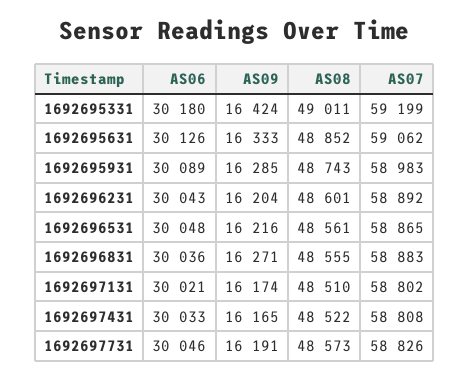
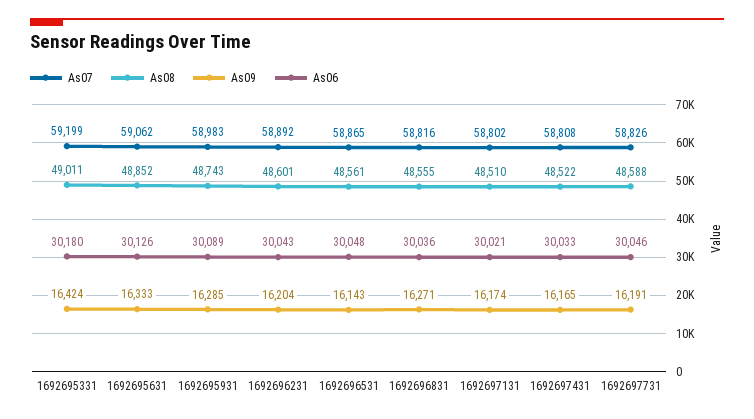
  {
    "AS06": {
      "1692695331": 30180,
      "1692695631": 30126,
      "1692695931": 30089,
      "1692696231": 30043,
      "1692696531": 30048,
      "1692696831": 30036,
      "1692697131": 30021,
      "1692697431": 30033,
      "1692697731": 30046
    },
    "AS09": {
      "1692695331": 16424,
      "1692695631": 16333,
      "1692695931": 16285,
      "1692696231": 16204,
-     "1692696531": 16216,
+     "1692696531": 16143,
      "1692696831": 16271,
      "1692697131": 16174,
      "1692697431": 16165,
      "1692697731": 16191
    },
    "AS08": {
      "1692695331": 49011,
      "1692695631": 48852,
      "1692695931": 48743,
      "1692696231": 48601,
      "1692696531": 48561,
      "1692696831": 48555,
      "1692697131": 48510,
      "1692697431": 48522,
-     "1692697731": 48573
+     "1692697731": 48588
    },
    "AS07": {
      "1692695331": 59199,
      "1692695631": 59062,
      "1692695931": 58983,
      "1692696231": 58892,
      "1692696531": 58865,
-     "1692696831": 58883,
+     "1692696831": 58816,
      "1692697131": 58802,
      "1692697431": 58808,
      "1692697731": 58826
    }
  }

